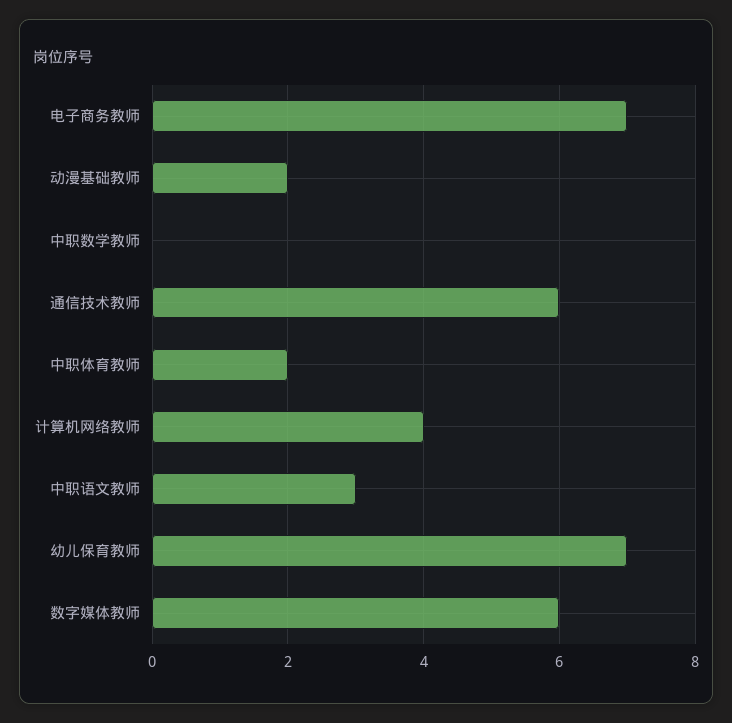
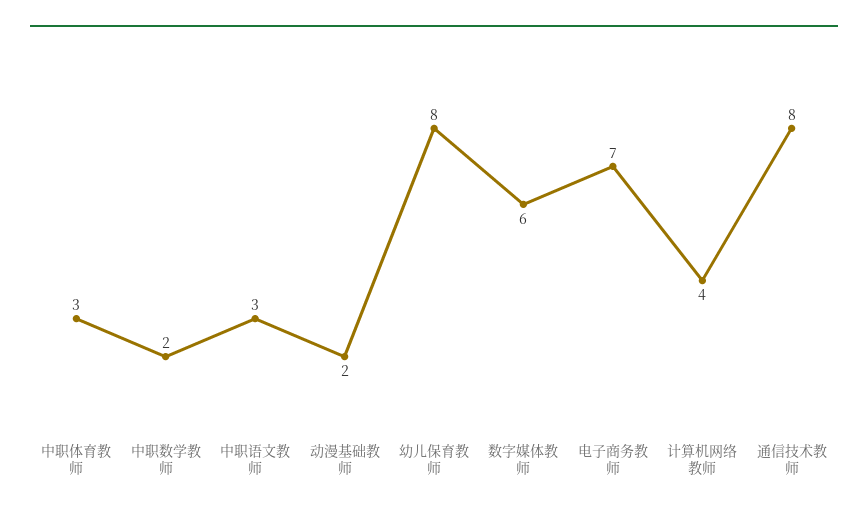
  {
    "电子商务教师": 7,
    "动漫基础教师": 2,
-   "中职数学教师": 0,
+   "中职数学教师": 2,
-   "通信技术教师": 6,
+   "通信技术教师": 8,
-   "中职体育教师": 2,
+   "中职体育教师": 3,
    "计算机网络教师": 4,
    "中职语文教师": 3,
-   "幼儿保育教师": 7,
+   "幼儿保育教师": 8,
    "数字媒体教师": 6
  }

